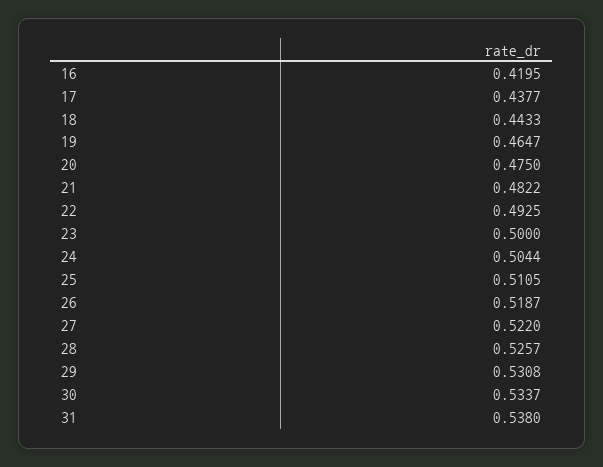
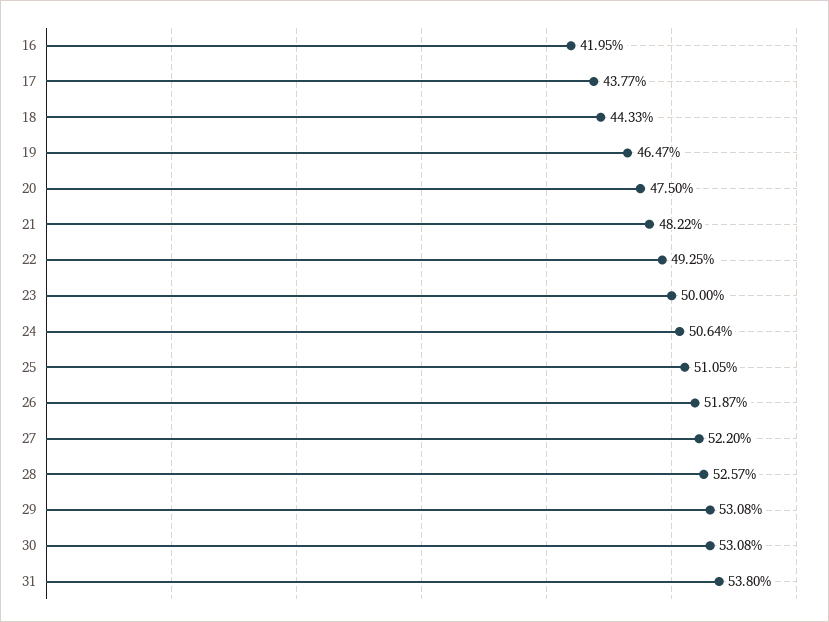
  {
    "16": 0.4195,
    "17": 0.4377,
    "18": 0.4433,
    "19": 0.4647,
    "20": 0.475,
    "21": 0.4822,
    "22": 0.4925,
    "23": 0.5,
-   "24": 0.5044,
+   "24": 0.5064,
    "25": 0.5105,
    "26": 0.5187,
    "27": 0.522,
    "28": 0.5257,
    "29": 0.5308,
-   "30": 0.5337,
+   "30": 0.5308,
    "31": 0.538
  }

